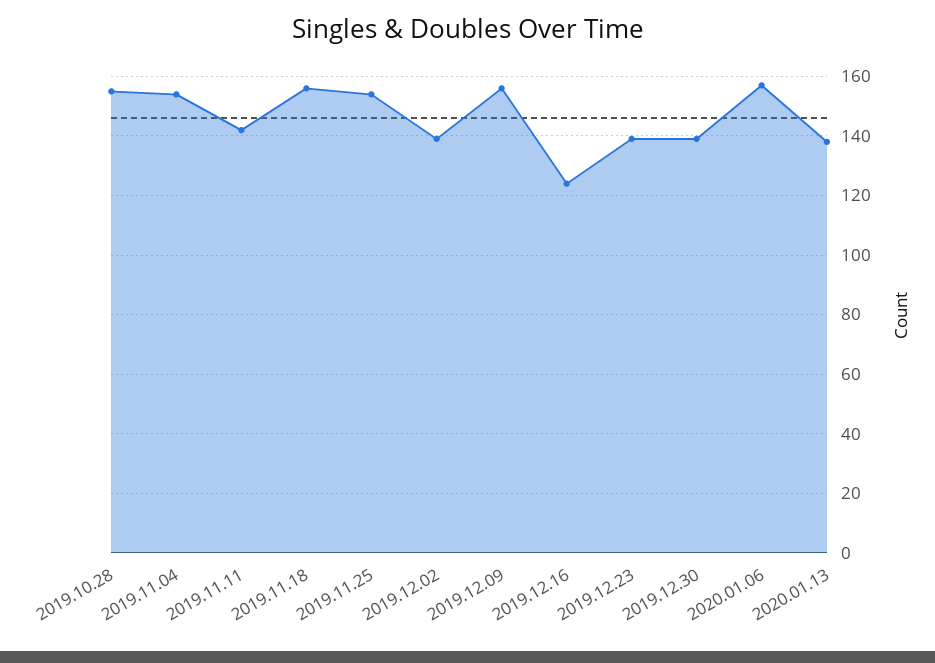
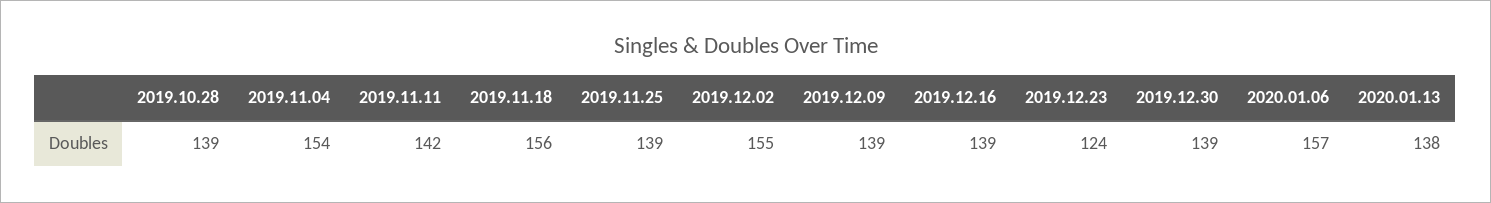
  {
-   "2019.10.28": 155,
+   "2019.10.28": 139,
    "2019.11.04": 154,
    "2019.11.11": 142,
    "2019.11.18": 156,
-   "2019.11.25": 155,
+   "2019.11.25": 139,
-   "2019.12.02": 140,
+   "2019.12.02": 155,
-   "2019.12.09": 155,
+   "2019.12.09": 139,
-   "2019.12.16": 125,
+   "2019.12.16": 139,
-   "2019.12.23": 140,
+   "2019.12.23": 124,
    "2019.12.30": 139,
    "2020.01.06": 157,
    "2020.01.13": 138
  }

